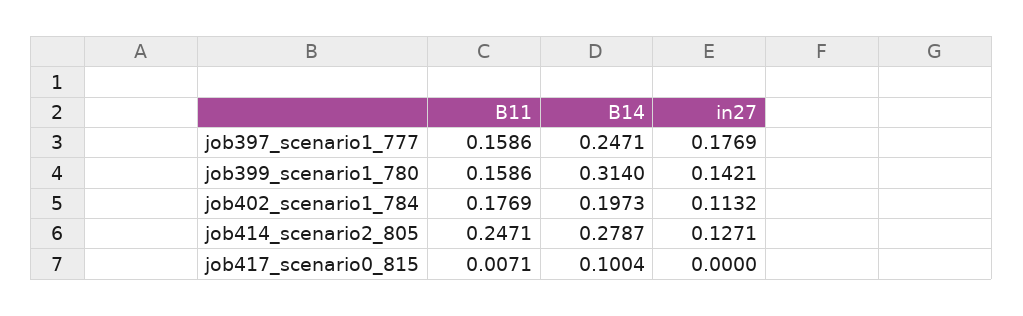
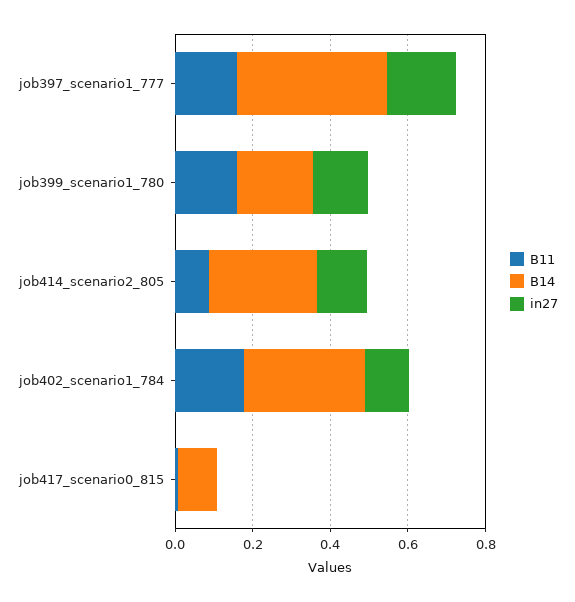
  {
    "B11": {
      "job397_scenario1_777": 0.1586,
      "job399_scenario1_780": 0.1586,
      "job402_scenario1_784": 0.1769,
-     "job414_scenario2_805": 0.2471,
+     "job414_scenario2_805": 0.1,
      "job417_scenario0_815": 0.0071
    },
    "B14": {
-     "job397_scenario1_777": 0.2471,
+     "job397_scenario1_777": 0.4,
-     "job399_scenario1_780": 0.314,
+     "job399_scenario1_780": 0.2,
-     "job402_scenario1_784": 0.1973,
+     "job402_scenario1_784": 0.3,
      "job414_scenario2_805": 0.2787,
      "job417_scenario0_815": 0.1004
    },
    "in27": {
      "job397_scenario1_777": 0.1769,
      "job399_scenario1_780": 0.1421,
      "job402_scenario1_784": 0.1132,
      "job414_scenario2_805": 0.1271,
      "job417_scenario0_815": 0
    }
  }

